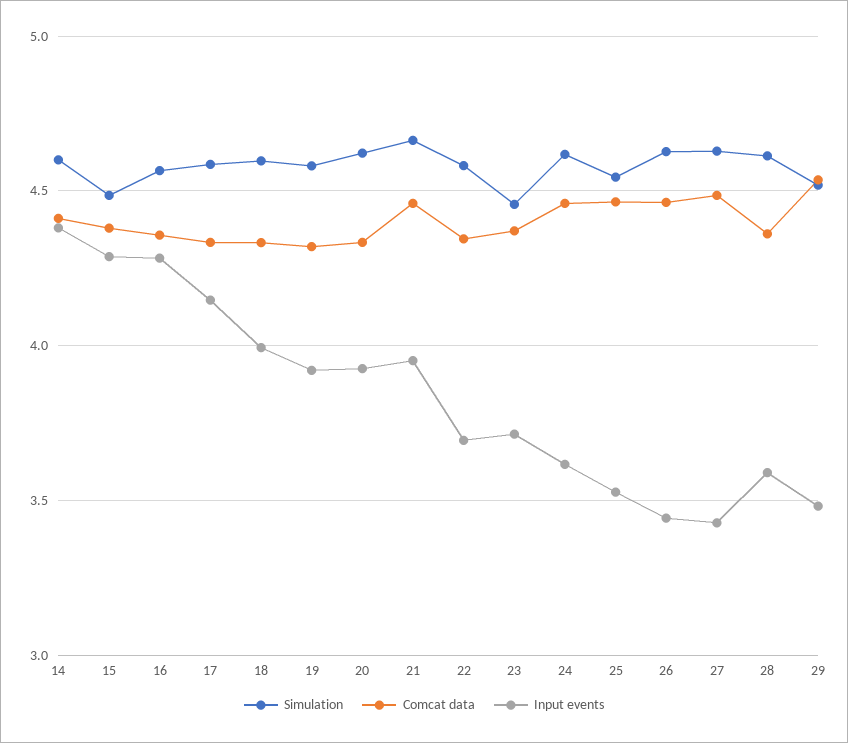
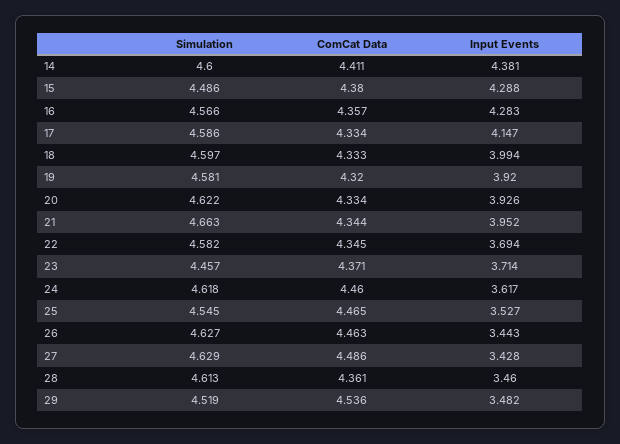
  {
    "Simulation": {
      "14": 4.6,
      "15": 4.486,
      "16": 4.566,
      "17": 4.586,
      "18": 4.597,
      "19": 4.581,
      "20": 4.622,
      "21": 4.663,
      "22": 4.582,
      "23": 4.457,
      "24": 4.618,
      "25": 4.545,
      "26": 4.627,
      "27": 4.629,
      "28": 4.613,
      "29": 4.519
    },
    "Comcat data": {
      "14": 4.411,
      "15": 4.38,
      "16": 4.357,
      "17": 4.334,
      "18": 4.333,
      "19": 4.32,
      "20": 4.334,
-     "21": 4.45,
+     "21": 4.344,
      "22": 4.345,
      "23": 4.371,
      "24": 4.46,
      "25": 4.465,
      "26": 4.463,
      "27": 4.486,
      "28": 4.361,
      "29": 4.536
    },
    "Input events": {
      "14": 4.381,
      "15": 4.288,
      "16": 4.283,
      "17": 4.147,
      "18": 3.994,
      "19": 3.92,
      "20": 3.926,
      "21": 3.952,
      "22": 3.694,
      "23": 3.714,
      "24": 3.617,
      "25": 3.527,
      "26": 3.443,
      "27": 3.428,
-     "28": 3.6,
+     "28": 3.46,
      "29": 3.482
    }
  }

